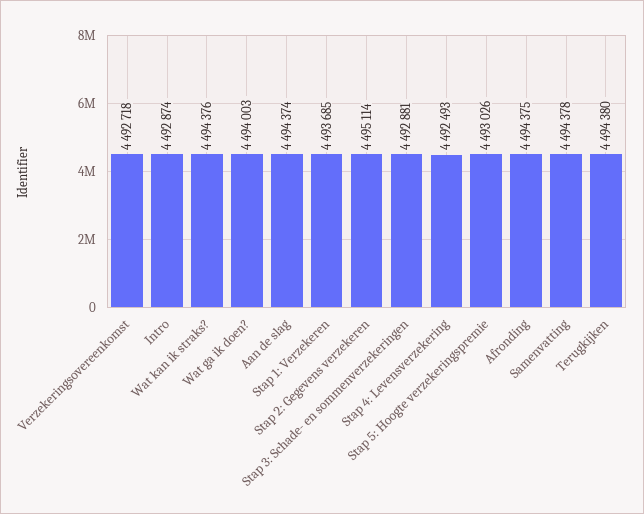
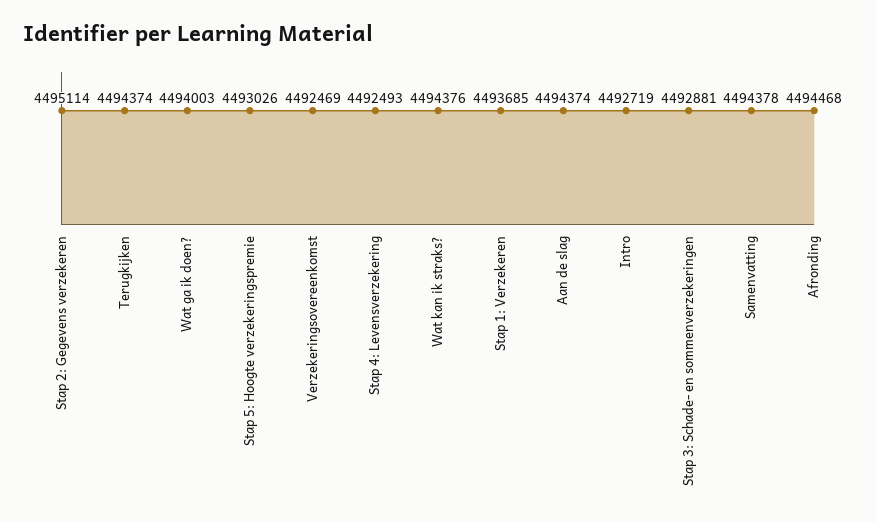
  {
-   "Verzekeringsovereenkomst": 4492718,
+   "Verzekeringsovereenkomst": 4492469,
-   "Intro": 4492874,
+   "Intro": 4492719,
    "Wat kan ik straks?": 4494376,
    "Wat ga ik doen?": 4494003,
    "Aan de slag": 4494374,
    "Stap 1: Verzekeren": 4493685,
    "Stap 2: Gegevens verzekeren": 4495114,
    "Stap 3: Schade- en sommenverzekeringen": 4492881,
    "Stap 4: Levensverzekering": 4492493,
    "Stap 5: Hoogte verzekeringspremie": 4493026,
-   "Afronding": 4494375,
+   "Afronding": 4494468,
    "Samenvatting": 4494378,
-   "Terugkijken": 4494380
+   "Terugkijken": 4494374
  }

